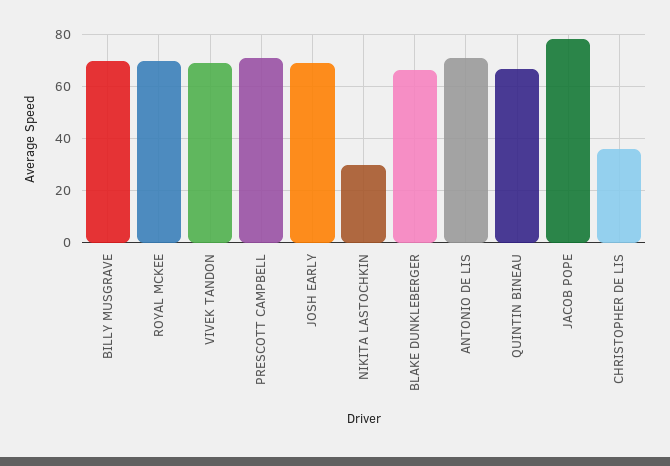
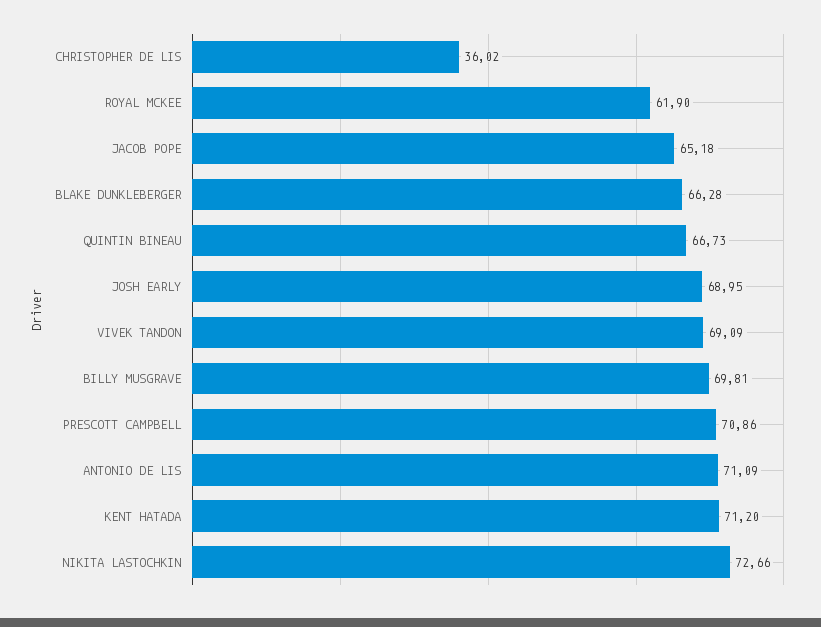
  {
    "BILLY MUSGRAVE": 69.81,
-   "ROYAL MCKEE": 70,
+   "ROYAL MCKEE": 61.9,
    "VIVEK TANDON": 69.09,
    "PRESCOTT CAMPBELL": 70.86,
    "JOSH EARLY": 68.95,
-   "NIKITA LASTOCHKIN": 30,
+   "NIKITA LASTOCHKIN": 72.66,
    "BLAKE DUNKLEBERGER": 66.28,
    "ANTONIO DE LIS": 71.09,
    "QUINTIN BINEAU": 66.73,
-   "JACOB POPE": 77.5,
+   "JACOB POPE": 65.18,
-   "CHRISTOPHER DE LIS": 36.02
+   "CHRISTOPHER DE LIS": 36.02,
+   "KENT HATADA": 71.2
  }

